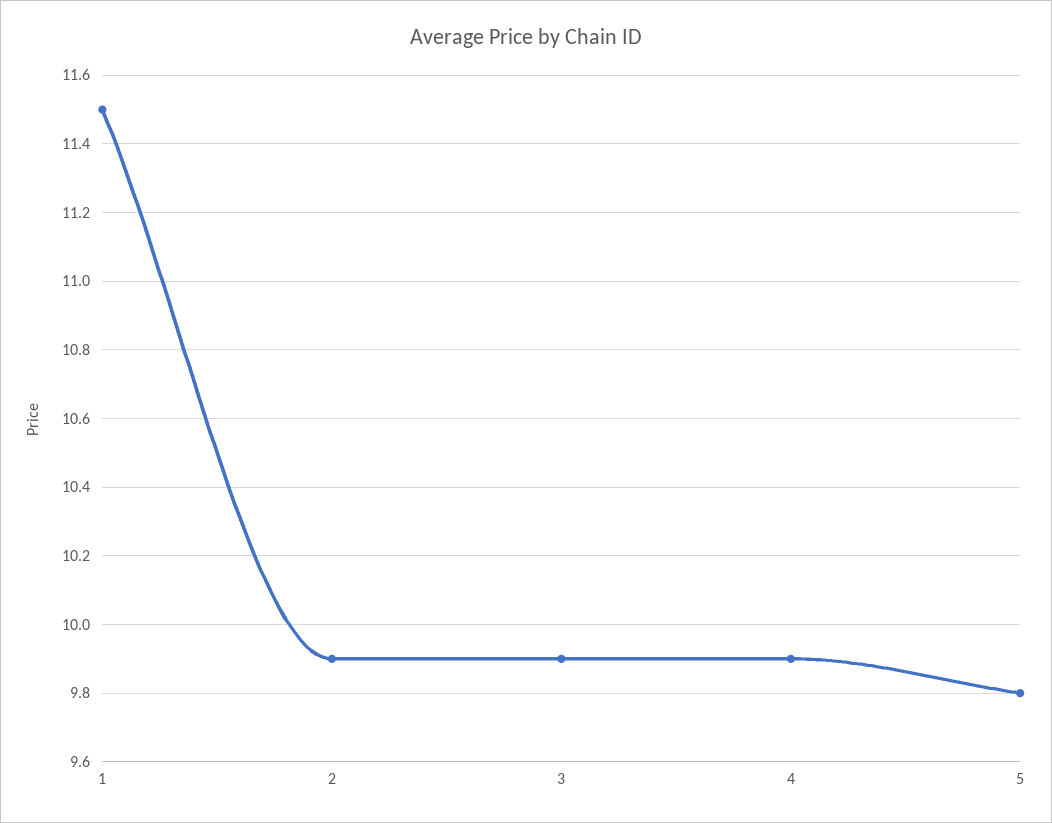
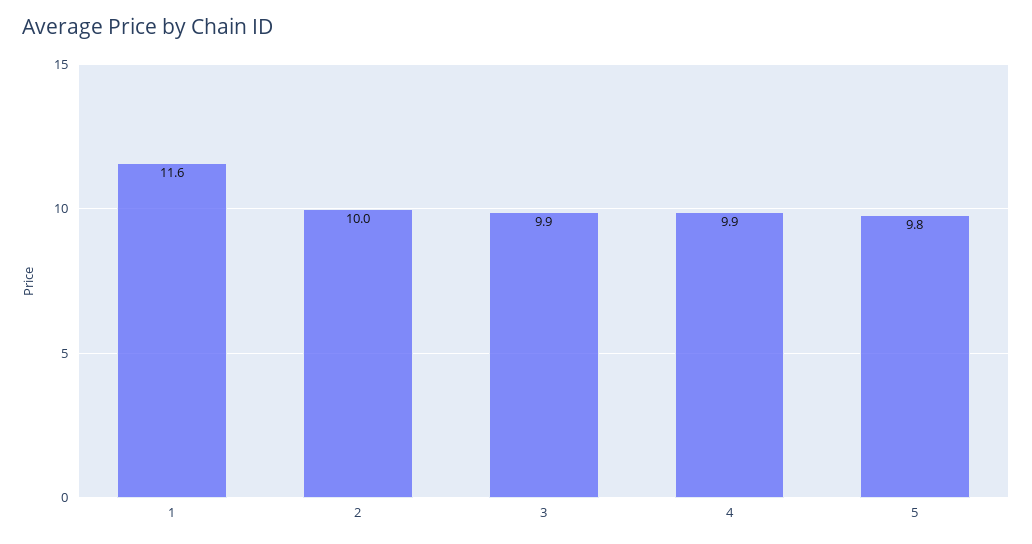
  {
-   "1": 11.5,
+   "1": 11.6,
-   "2": 9.9,
+   "2": 10,
    "3": 9.9,
    "4": 9.9,
    "5": 9.8
  }

